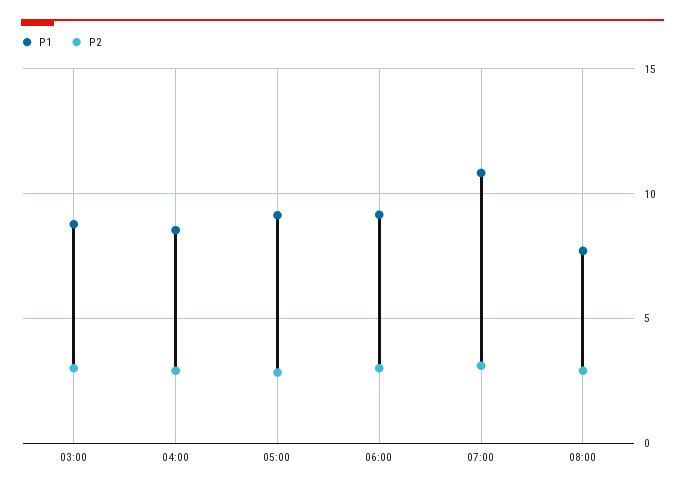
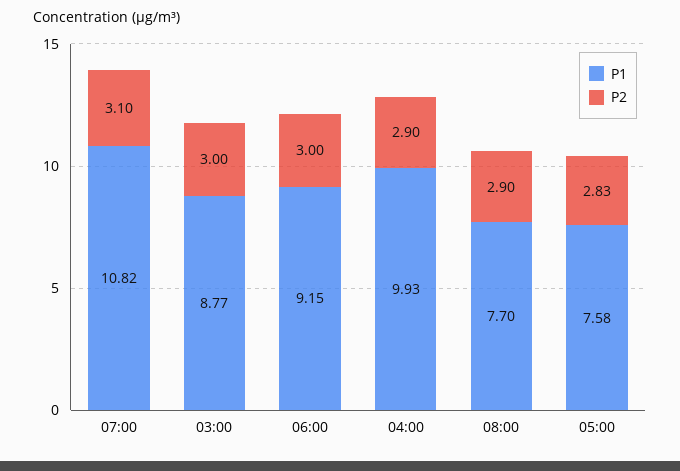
  {
    "P1": {
      "03:00": 8.77,
-     "04:00": 8.5,
+     "04:00": 9.93,
-     "05:00": 9,
+     "05:00": 7.58,
      "06:00": 9.15,
      "07:00": 10.82,
      "08:00": 7.7
    },
    "P2": {
      "03:00": 3,
      "04:00": 2.9,
      "05:00": 2.83,
      "06:00": 3,
      "07:00": 3.1,
      "08:00": 2.9
    }
  }

